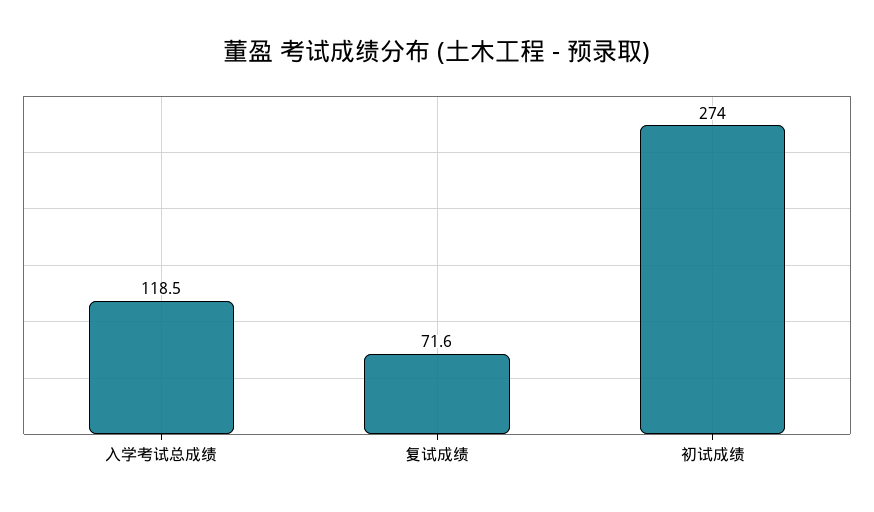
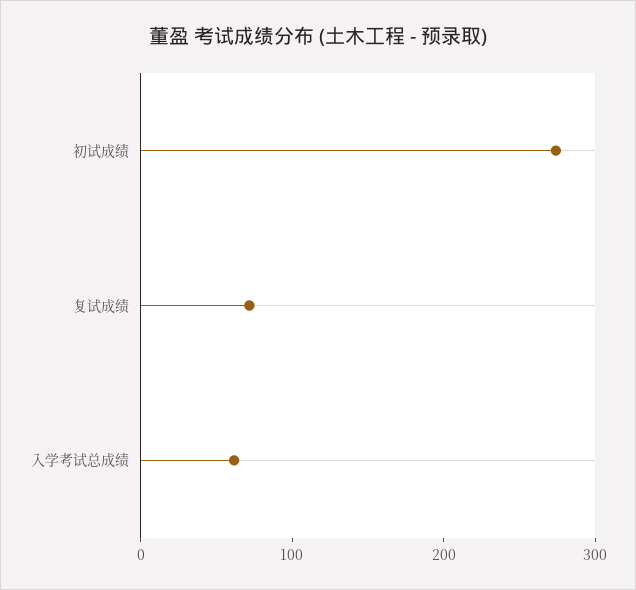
  {
-   "入学考试总成绩": 118.5,
+   "入学考试总成绩": 60,
    "复试成绩": 71.6,
    "初试成绩": 274
  }

